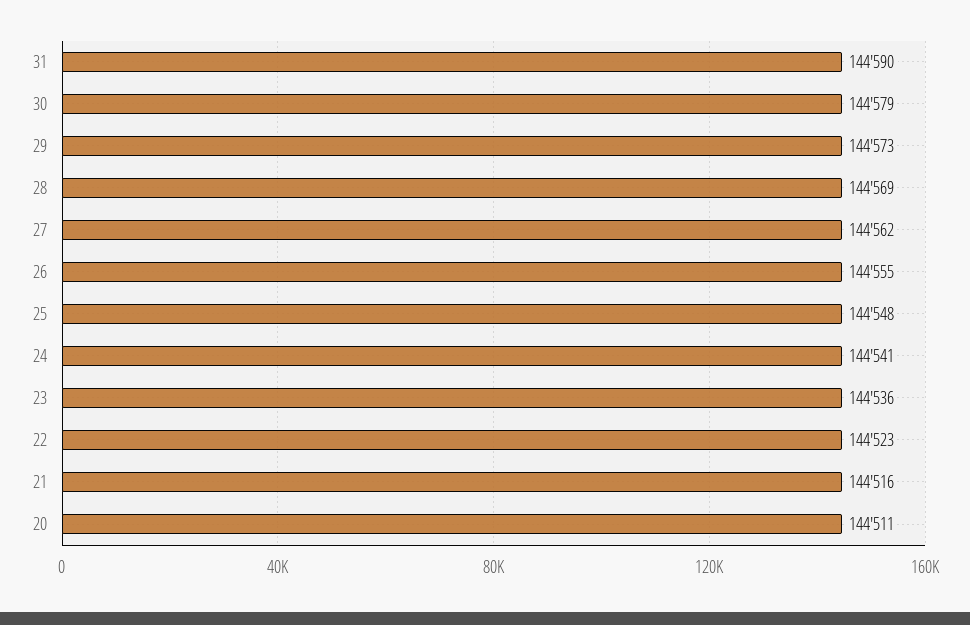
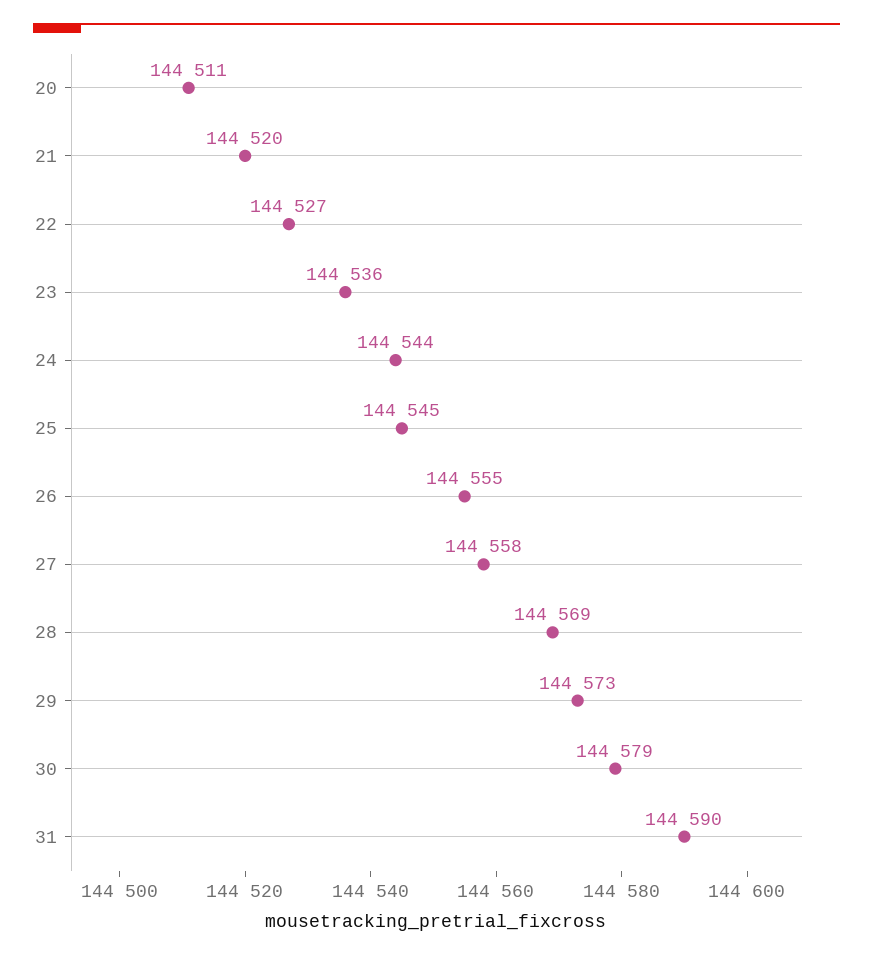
  {
    "31": 144590,
    "30": 144579,
    "29": 144573,
    "28": 144569,
-   "27": 144562,
+   "27": 144558,
    "26": 144555,
-   "25": 144548,
+   "25": 144545,
-   "24": 144541,
+   "24": 144544,
    "23": 144536,
-   "22": 144523,
+   "22": 144527,
-   "21": 144516,
+   "21": 144520,
    "20": 144511
  }

